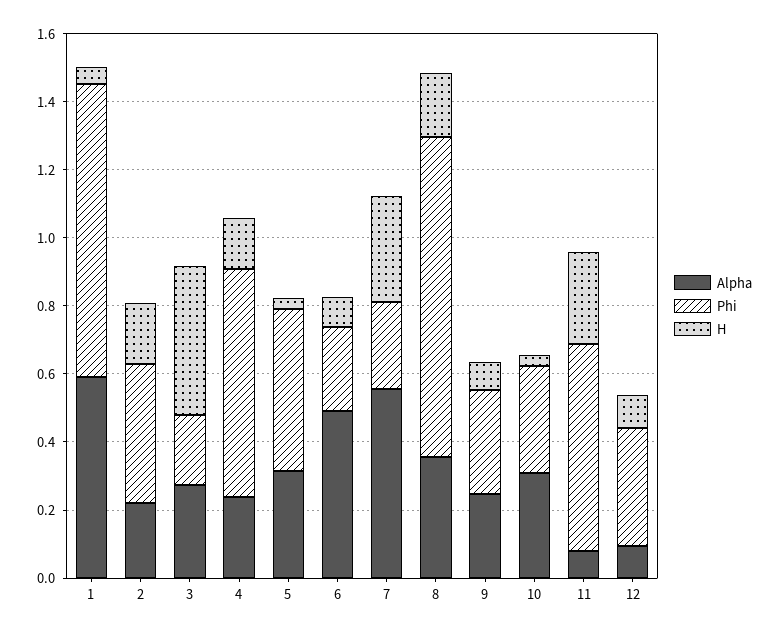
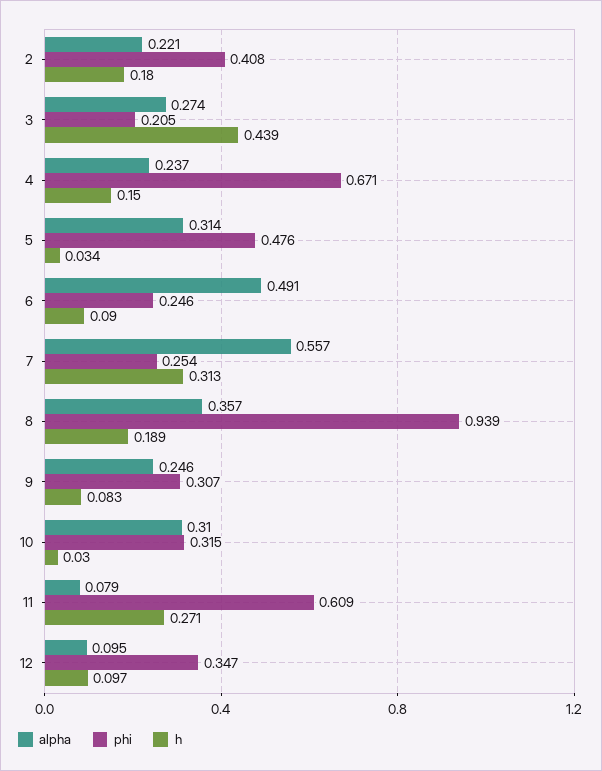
  {
    "Alpha": {
-     "1": 0.6,
      "2": 0.221,
      "3": 0.274,
      "4": 0.237,
      "5": 0.314,
      "6": 0.491,
      "7": 0.557,
      "8": 0.357,
      "9": 0.246,
      "10": 0.31,
      "11": 0.079,
      "12": 0.095
    },
    "Phi": {
-     "1": 0.85,
      "2": 0.408,
      "3": 0.205,
      "4": 0.671,
      "5": 0.476,
      "6": 0.246,
      "7": 0.254,
      "8": 0.939,
      "9": 0.307,
      "10": 0.315,
      "11": 0.609,
      "12": 0.347
    },
    "H": {
-     "1": 0.05,
      "2": 0.18,
      "3": 0.439,
      "4": 0.15,
      "5": 0.034,
      "6": 0.09,
      "7": 0.313,
      "8": 0.189,
      "9": 0.083,
      "10": 0.03,
      "11": 0.271,
      "12": 0.097
    }
  }

